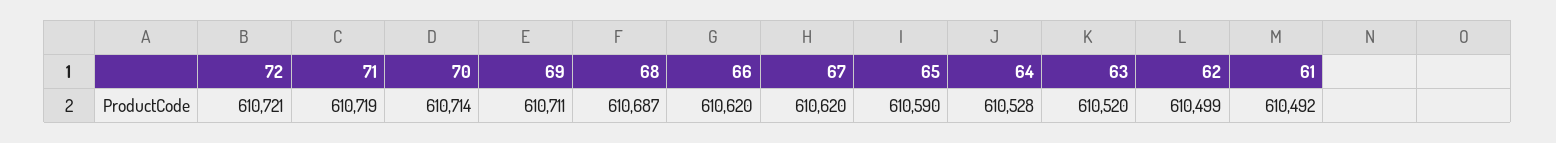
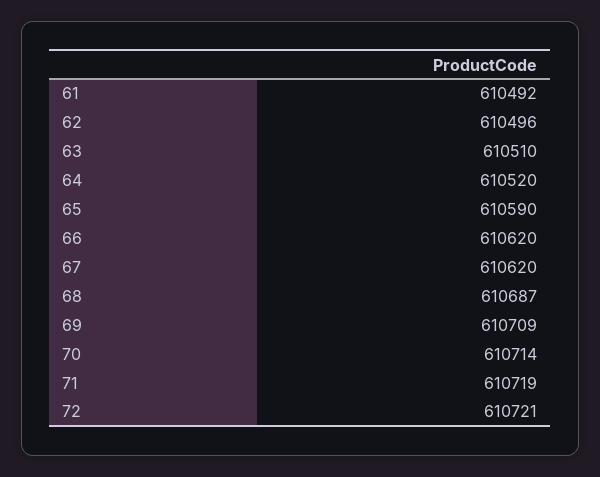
  {
    "72": 610721,
    "71": 610719,
    "70": 610714,
-   "69": 610711,
+   "69": 610709,
    "68": 610687,
    "66": 610620,
    "67": 610620,
    "65": 610590,
-   "64": 610528,
+   "64": 610520,
-   "63": 610520,
+   "63": 610510,
-   "62": 610499,
+   "62": 610496,
    "61": 610492
  }

